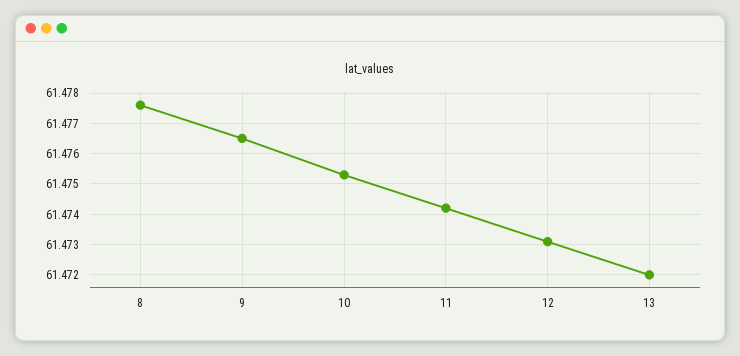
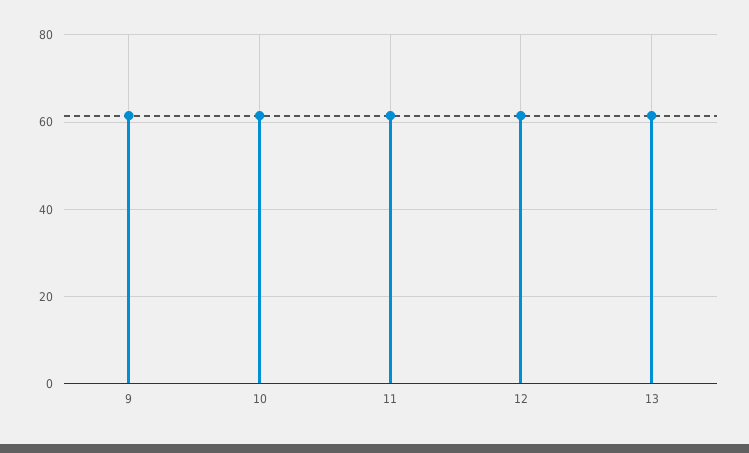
  {
-   "8": 61.4775,
    "9": 61.4765,
    "10": 61.4755,
    "11": 61.474,
    "12": 61.473,
    "13": 61.472
  }

